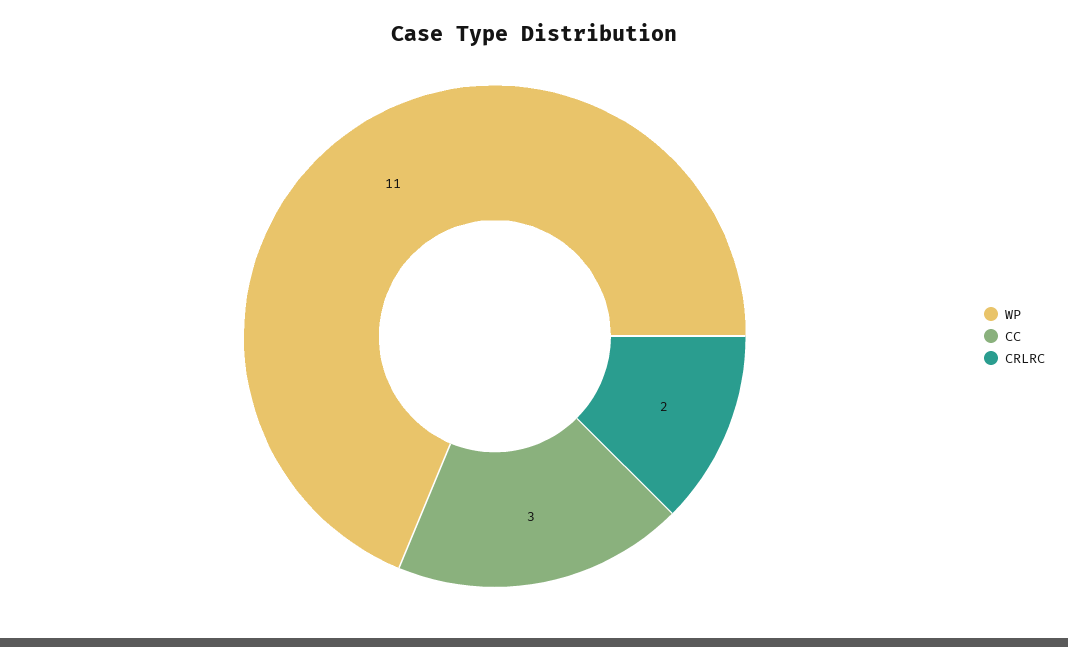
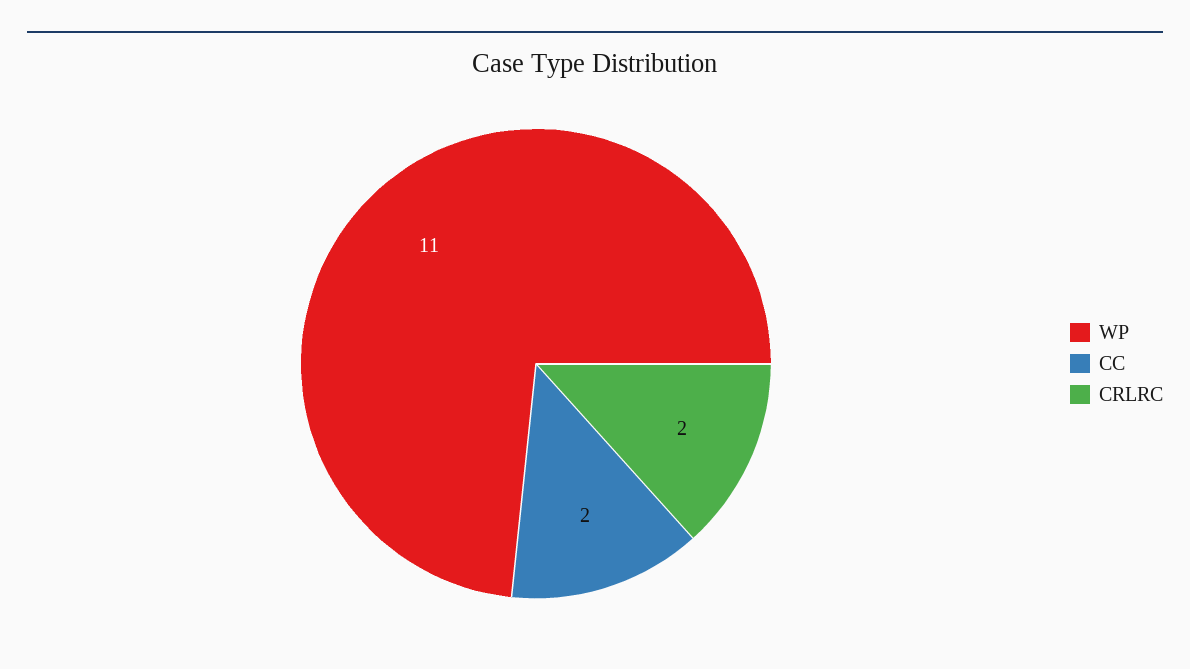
  {
    "WP": 11,
-   "CC": 3,
+   "CC": 2,
    "CRLRC": 2
  }

